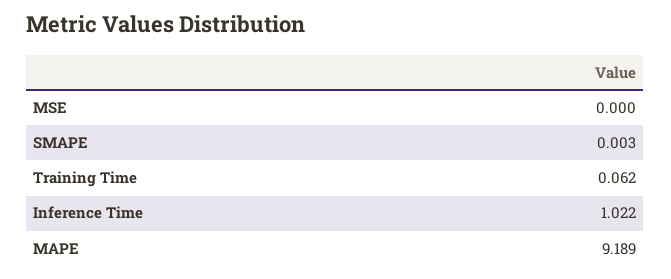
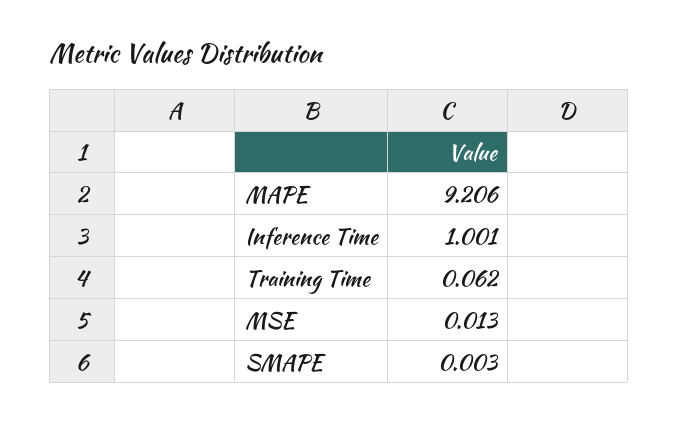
  {
-   "MSE": 0,
+   "MSE": 0.013,
    "SMAPE": 0.003,
    "Training Time": 0.062,
-   "Inference Time": 1.022,
+   "Inference Time": 1.001,
-   "MAPE": 9.189
+   "MAPE": 9.206
  }

